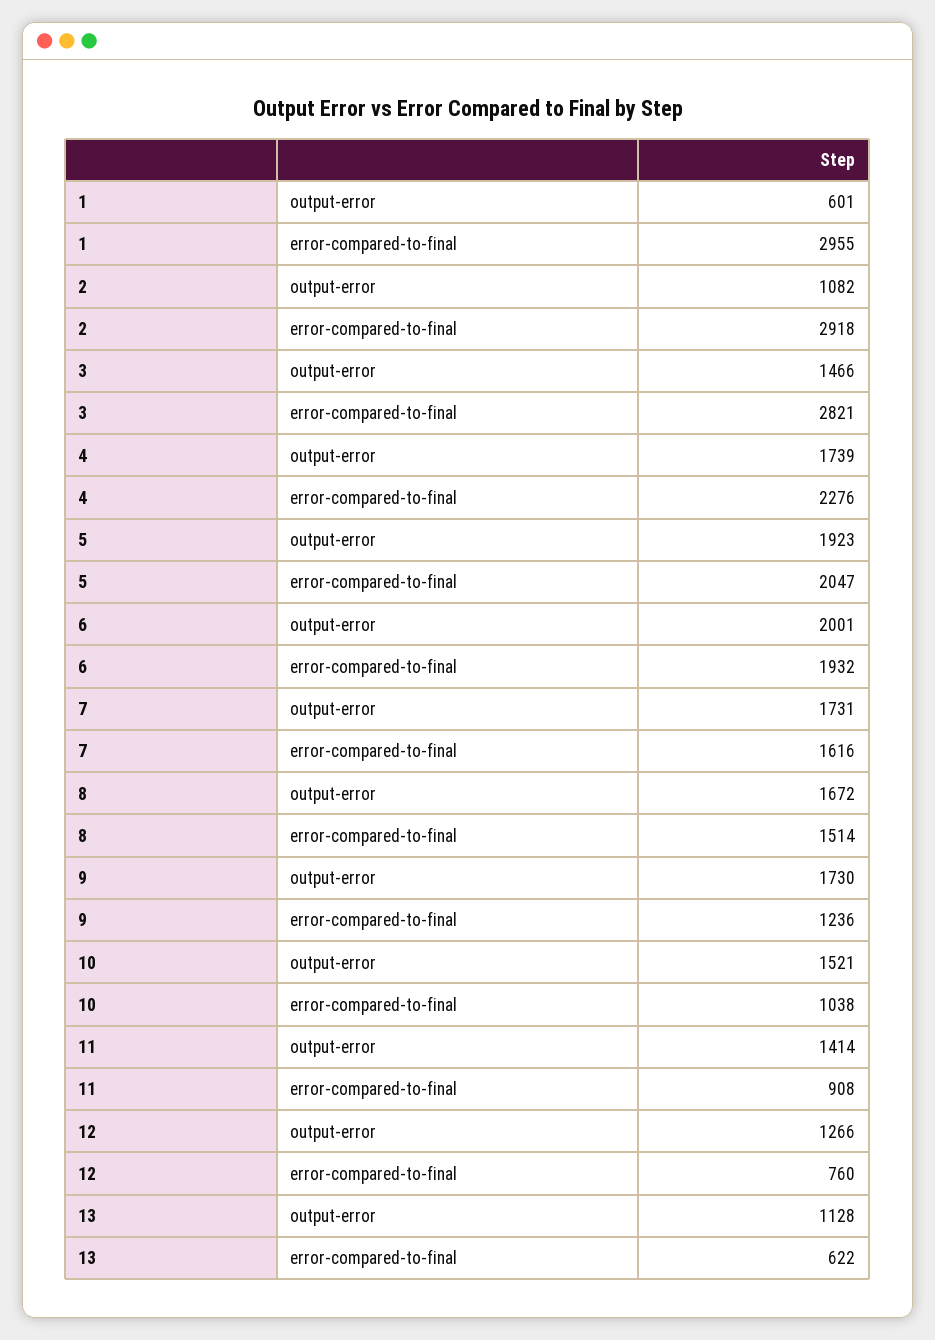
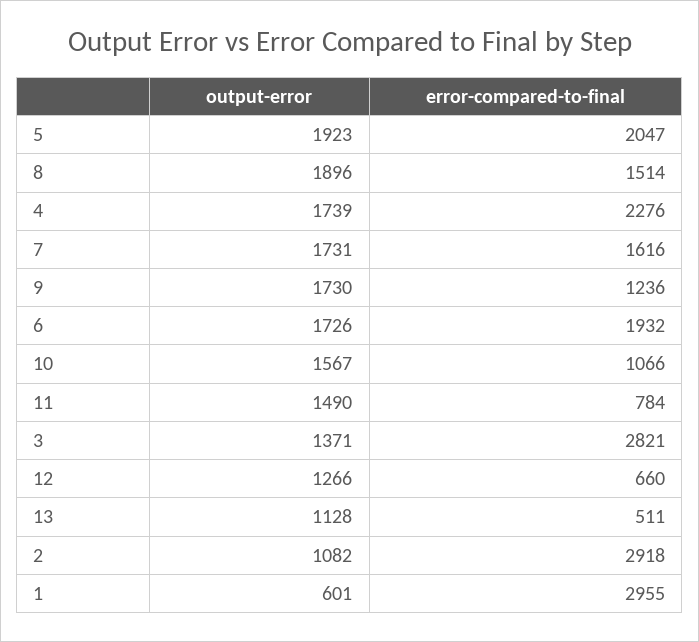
  {
    "1": {
      "output-error": 601,
      "error-compared-to-final": 2955
    },
    "2": {
      "output-error": 1082,
      "error-compared-to-final": 2918
    },
    "3": {
-     "output-error": 1466,
+     "output-error": 1371,
      "error-compared-to-final": 2821
    },
    "4": {
      "output-error": 1739,
      "error-compared-to-final": 2276
    },
    "5": {
      "output-error": 1923,
      "error-compared-to-final": 2047
    },
    "6": {
-     "output-error": 2001,
+     "output-error": 1726,
      "error-compared-to-final": 1932
    },
    "7": {
      "output-error": 1731,
      "error-compared-to-final": 1616
    },
    "8": {
-     "output-error": 1672,
+     "output-error": 1896,
      "error-compared-to-final": 1514
    },
    "9": {
      "output-error": 1730,
      "error-compared-to-final": 1236
    },
    "10": {
-     "output-error": 1521,
+     "output-error": 1567,
-     "error-compared-to-final": 1038
+     "error-compared-to-final": 1066
    },
    "11": {
-     "output-error": 1414,
+     "output-error": 1490,
-     "error-compared-to-final": 908
+     "error-compared-to-final": 784
    },
    "12": {
      "output-error": 1266,
-     "error-compared-to-final": 760
+     "error-compared-to-final": 660
    },
    "13": {
      "output-error": 1128,
-     "error-compared-to-final": 622
+     "error-compared-to-final": 511
    }
  }

